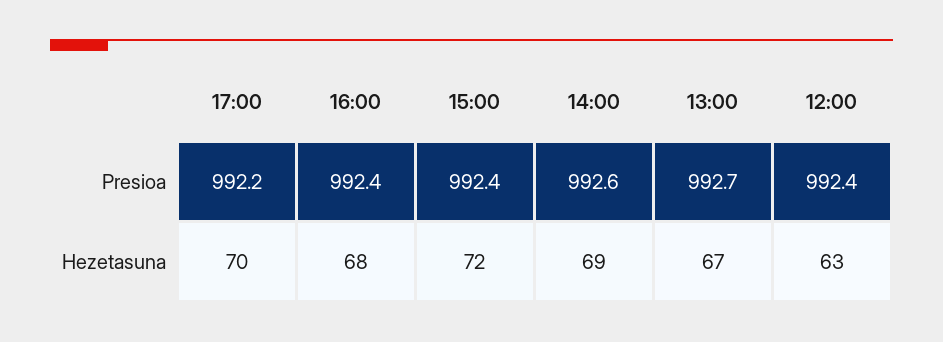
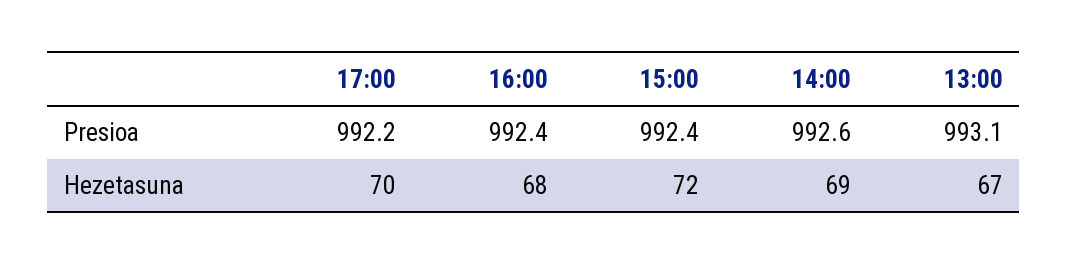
  {
    "17:00": {
      "Presioa": 992.2,
      "Hezetasuna": 70
    },
    "16:00": {
      "Presioa": 992.4,
      "Hezetasuna": 68
    },
    "15:00": {
      "Presioa": 992.4,
      "Hezetasuna": 72
    },
    "14:00": {
      "Presioa": 992.6,
      "Hezetasuna": 69
    },
    "13:00": {
-     "Presioa": 992.7,
+     "Presioa": 993.1,
      "Hezetasuna": 67
-   },
+   }
-   "12:00": {
-     "Presioa": 992.4,
-     "Hezetasuna": 63
-   }
  }

